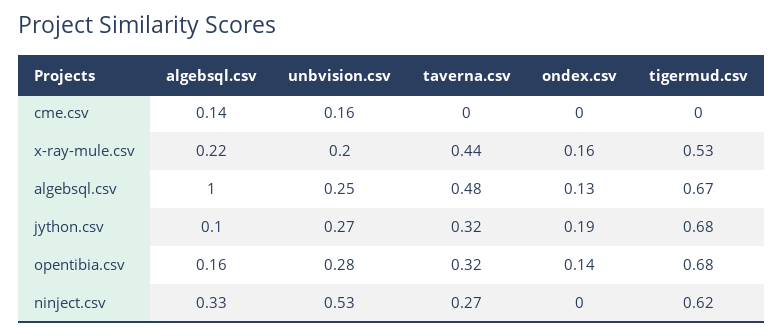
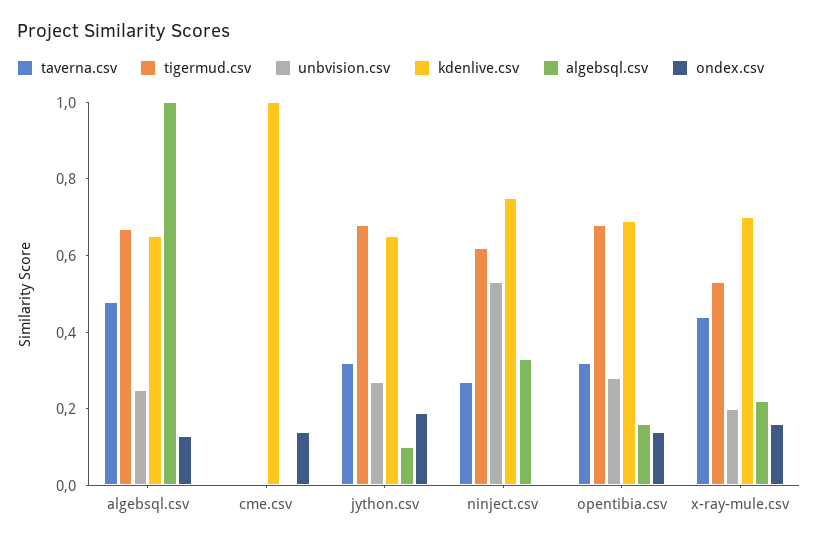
  {
    "algebsql.csv": {
-     "cme.csv": 0.14,
+     "cme.csv": 0,
      "x-ray-mule.csv": 0.22,
      "algebsql.csv": 1,
      "jython.csv": 0.1,
      "opentibia.csv": 0.16,
      "ninject.csv": 0.33
    },
    "unbvision.csv": {
-     "cme.csv": 0.16,
+     "cme.csv": 0,
      "x-ray-mule.csv": 0.2,
      "algebsql.csv": 0.25,
      "jython.csv": 0.27,
      "opentibia.csv": 0.28,
      "ninject.csv": 0.53
    },
    "taverna.csv": {
      "cme.csv": 0,
      "x-ray-mule.csv": 0.44,
      "algebsql.csv": 0.48,
      "jython.csv": 0.32,
      "opentibia.csv": 0.32,
      "ninject.csv": 0.27
    },
    "ondex.csv": {
-     "cme.csv": 0,
+     "cme.csv": 0.15,
      "x-ray-mule.csv": 0.16,
      "algebsql.csv": 0.13,
      "jython.csv": 0.19,
      "opentibia.csv": 0.14,
      "ninject.csv": 0
    },
    "tigermud.csv": {
      "cme.csv": 0,
      "x-ray-mule.csv": 0.53,
      "algebsql.csv": 0.67,
      "jython.csv": 0.68,
      "opentibia.csv": 0.68,
      "ninject.csv": 0.62
-   }
+   },
+   "kdenlive.csv": {
+     "algebsql.csv": 0.65,
+     "cme.csv": 1,
+     "jython.csv": 0.65,
+     "ninject.csv": 0.75,
+     "opentibia.csv": 0.7,
+     "x-ray-mule.csv": 0.7
+   }
  }

